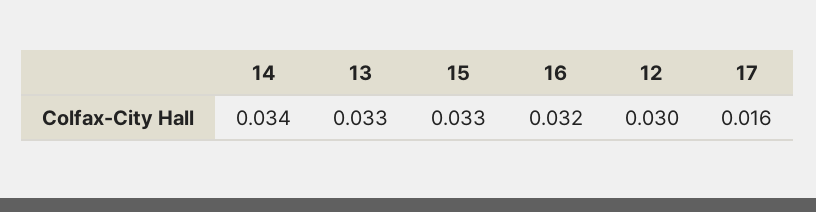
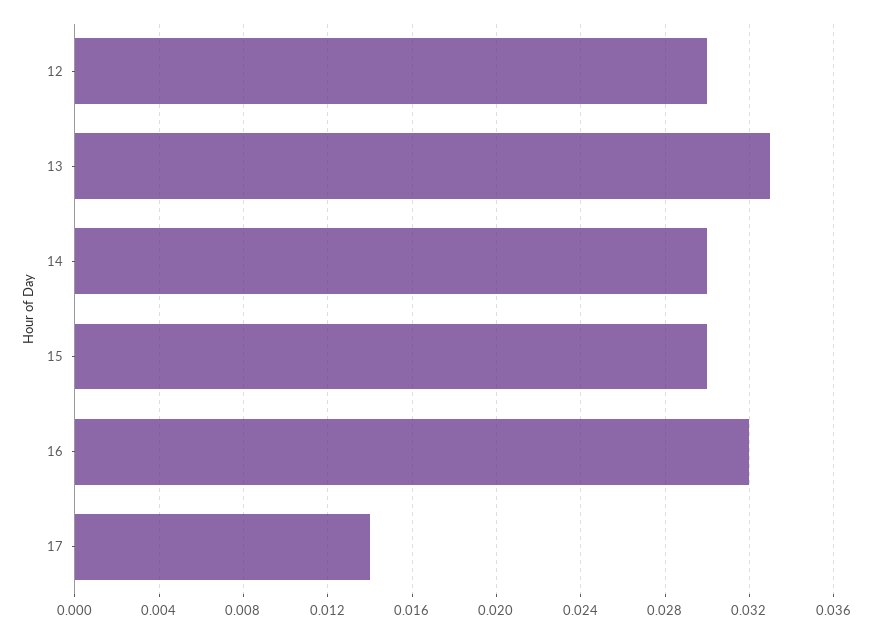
  {
-   "14": 0.034,
+   "14": 0.03,
    "13": 0.033,
-   "15": 0.033,
+   "15": 0.03,
    "16": 0.032,
    "12": 0.03,
-   "17": 0.016
+   "17": 0.014
  }

